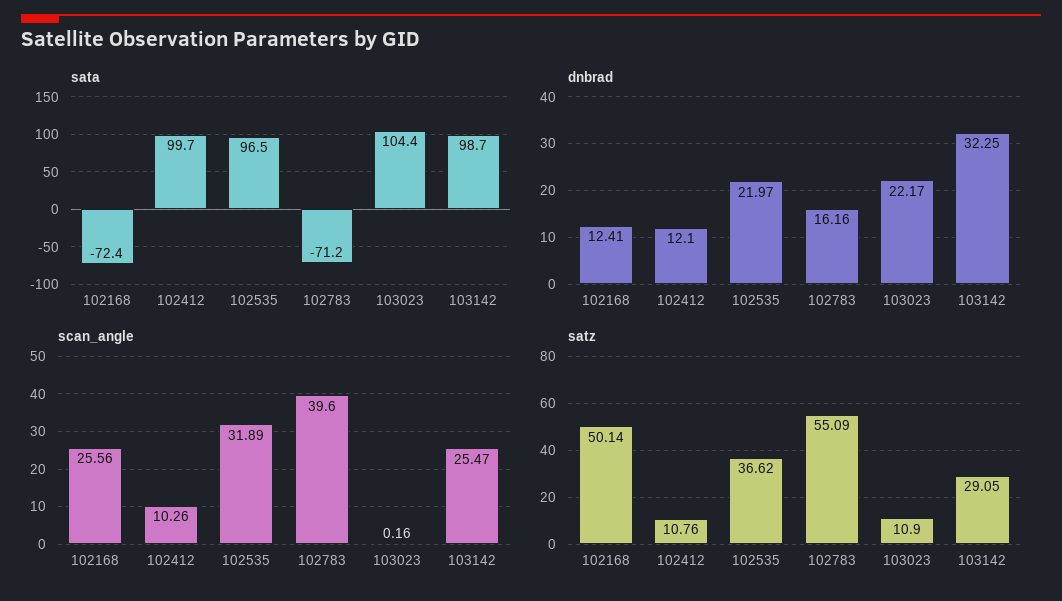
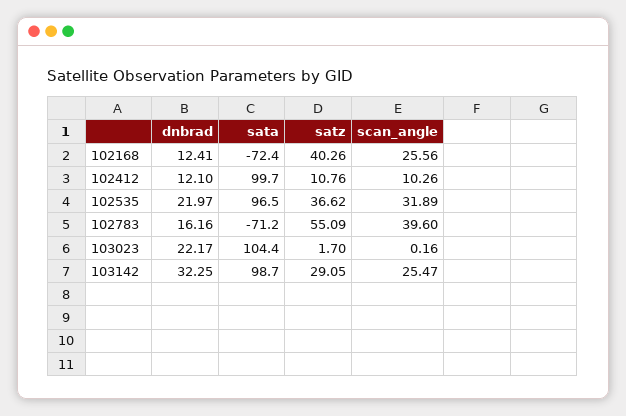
  {
    "sata": {
      "102168": -72.4,
      "102412": 99.7,
      "102535": 96.5,
      "102783": -71.2,
      "103023": 104.4,
      "103142": 98.7
    },
    "dnbrad": {
      "102168": 12.41,
      "102412": 12.1,
      "102535": 21.97,
      "102783": 16.16,
      "103023": 22.17,
      "103142": 32.25
    },
    "scan_angle": {
      "102168": 25.56,
      "102412": 10.26,
      "102535": 31.89,
      "102783": 39.6,
      "103023": 0.16,
      "103142": 25.47
    },
    "satz": {
-     "102168": 50.14,
+     "102168": 40.26,
      "102412": 10.76,
      "102535": 36.62,
      "102783": 55.09,
-     "103023": 10.9,
+     "103023": 1.7,
      "103142": 29.05
    }
  }

